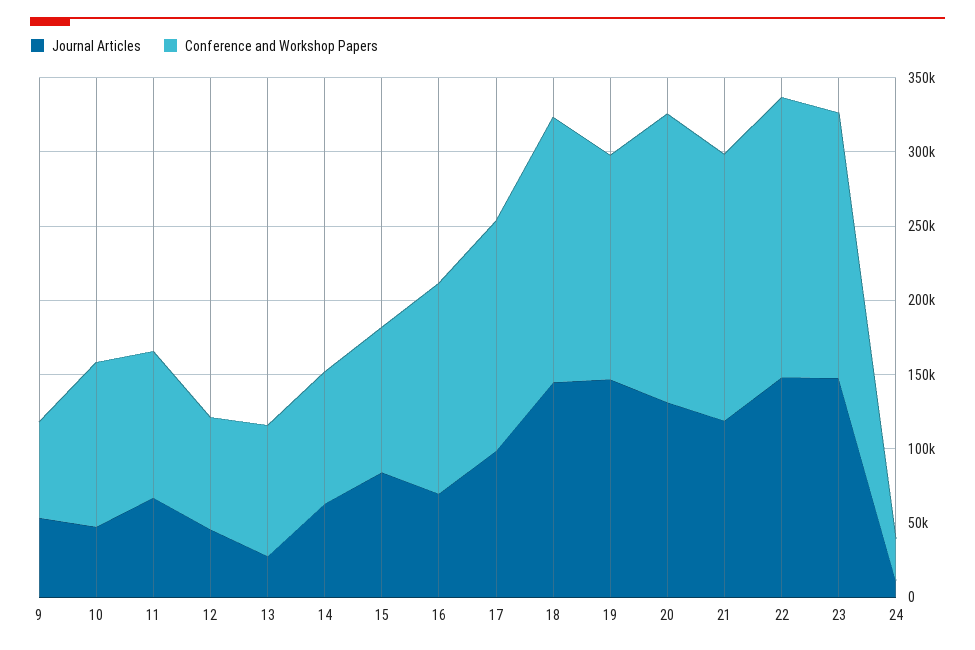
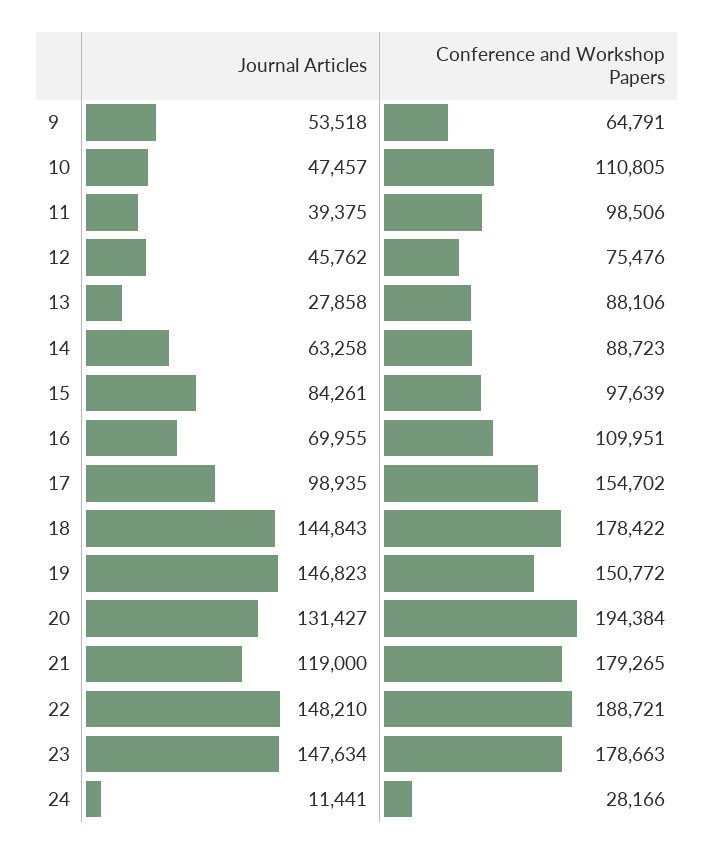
  {
    "Journal Articles": {
      "9": 53518,
      "10": 47457,
-     "11": 70000,
+     "11": 39375,
      "12": 45762,
      "13": 27858,
      "14": 63258,
      "15": 84261,
      "16": 69955,
      "17": 98935,
      "18": 144843,
      "19": 146823,
      "20": 131427,
      "21": 119000,
      "22": 148210,
      "23": 147634,
      "24": 11441
    },
    "Conference and Workshop Papers": {
      "9": 64791,
      "10": 110805,
      "11": 98506,
      "12": 75476,
      "13": 88106,
      "14": 88723,
      "15": 97639,
-     "16": 140000,
+     "16": 109951,
      "17": 154702,
      "18": 178422,
      "19": 150772,
      "20": 194384,
      "21": 179265,
      "22": 188721,
      "23": 178663,
      "24": 28166
    }
  }

